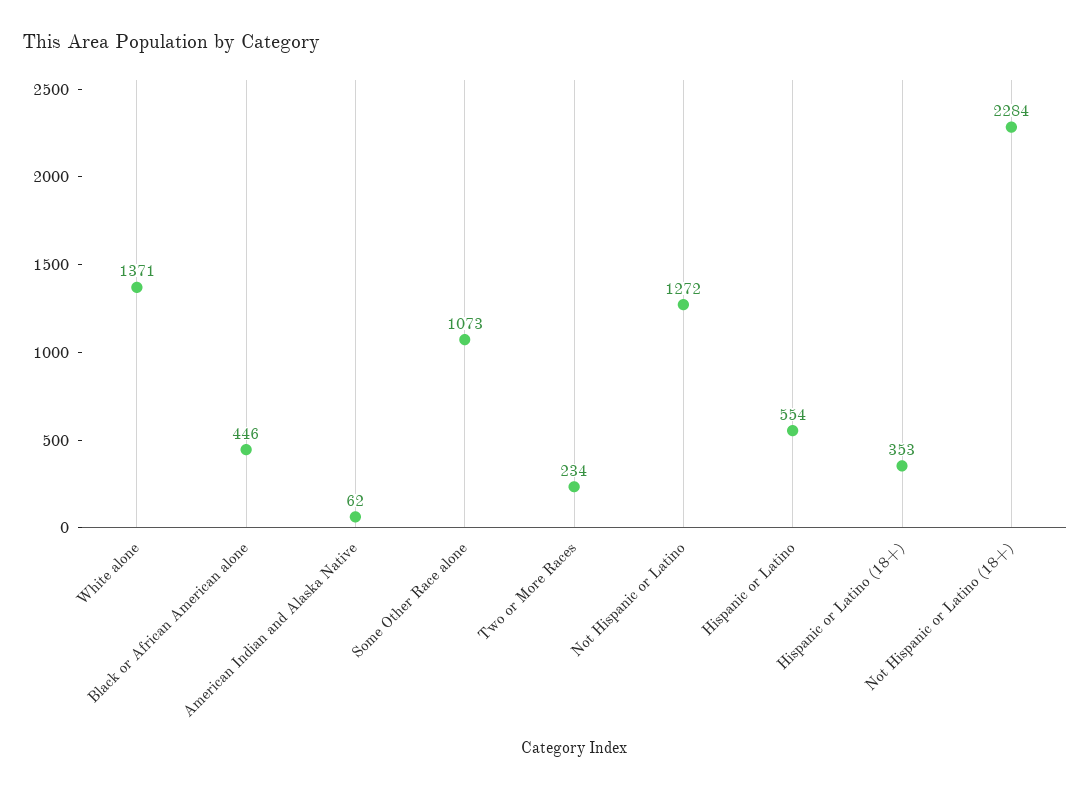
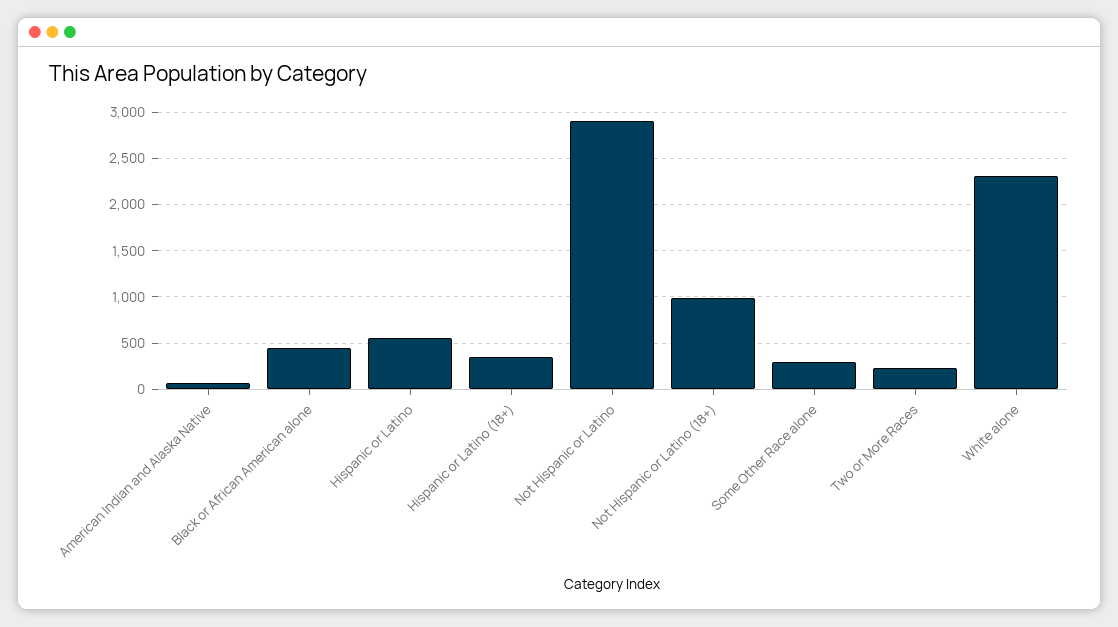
  {
-   "White alone": 1371,
+   "White alone": 2300,
    "Black or African American alone": 446,
    "American Indian and Alaska Native": 62,
-   "Some Other Race alone": 1073,
+   "Some Other Race alone": 300,
    "Two or More Races": 234,
-   "Not Hispanic or Latino": 1272,
+   "Not Hispanic or Latino": 2900,
    "Hispanic or Latino": 554,
    "Hispanic or Latino (18+)": 353,
-   "Not Hispanic or Latino (18+)": 2284
+   "Not Hispanic or Latino (18+)": 1000
  }

